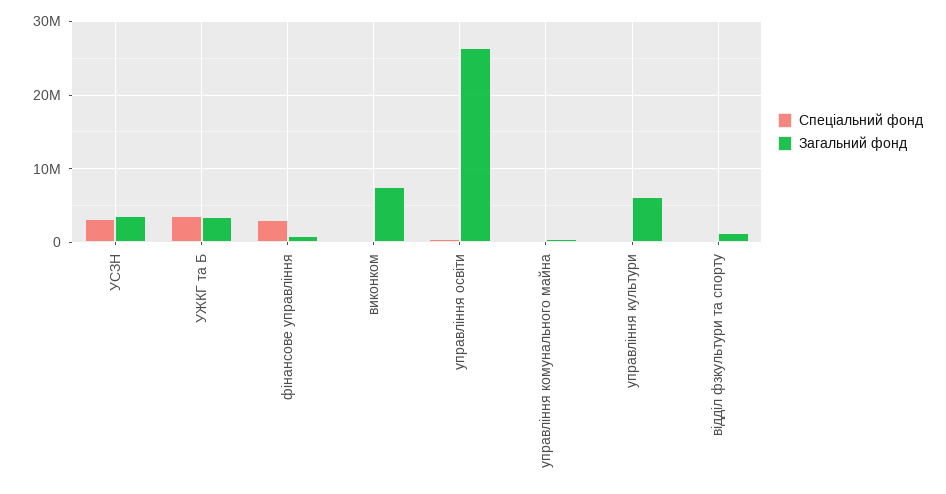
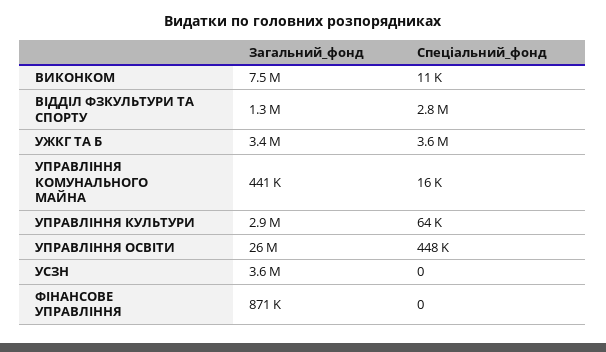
  {
    "Спеціальний фонд": {
-     "УСЗН": 3000000,
+     "УСЗН": 0,
      "УЖКГ та Б": 3600000,
-     "фінансове управління": 3000000,
+     "фінансове управління": 0,
      "виконком": 11000,
      "управління освіти": 448000,
      "управління комунального майна": 16000,
      "управління культури": 64000,
-     "відділ фзкультури та спорту": 0
+     "відділ фзкультури та спорту": 2800000
    },
    "Загальний фонд": {
      "УСЗН": 3600000,
      "УЖКГ та Б": 3400000,
      "фінансове управління": 871000,
      "виконком": 7500000,
      "управління освіти": 26000000,
      "управління комунального майна": 441000,
-     "управління культури": 6000000,
+     "управління культури": 2900000,
      "відділ фзкультури та спорту": 1300000
    }
  }

